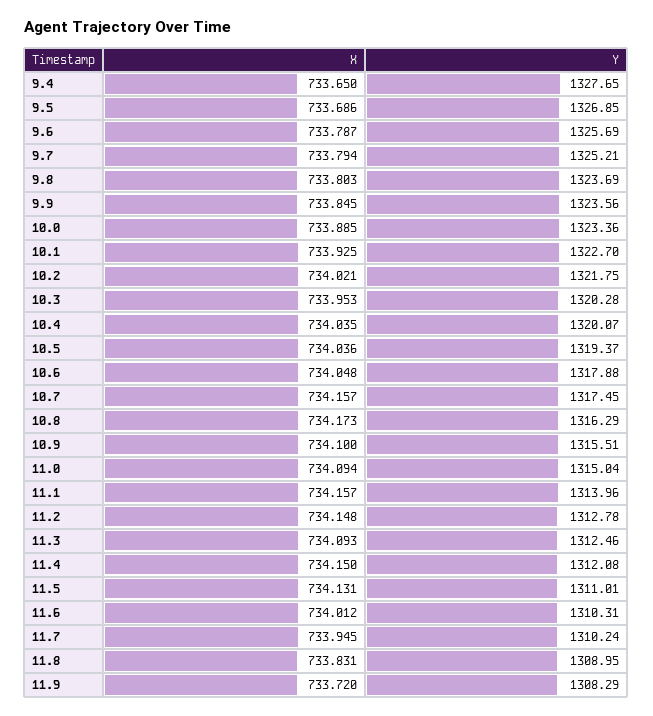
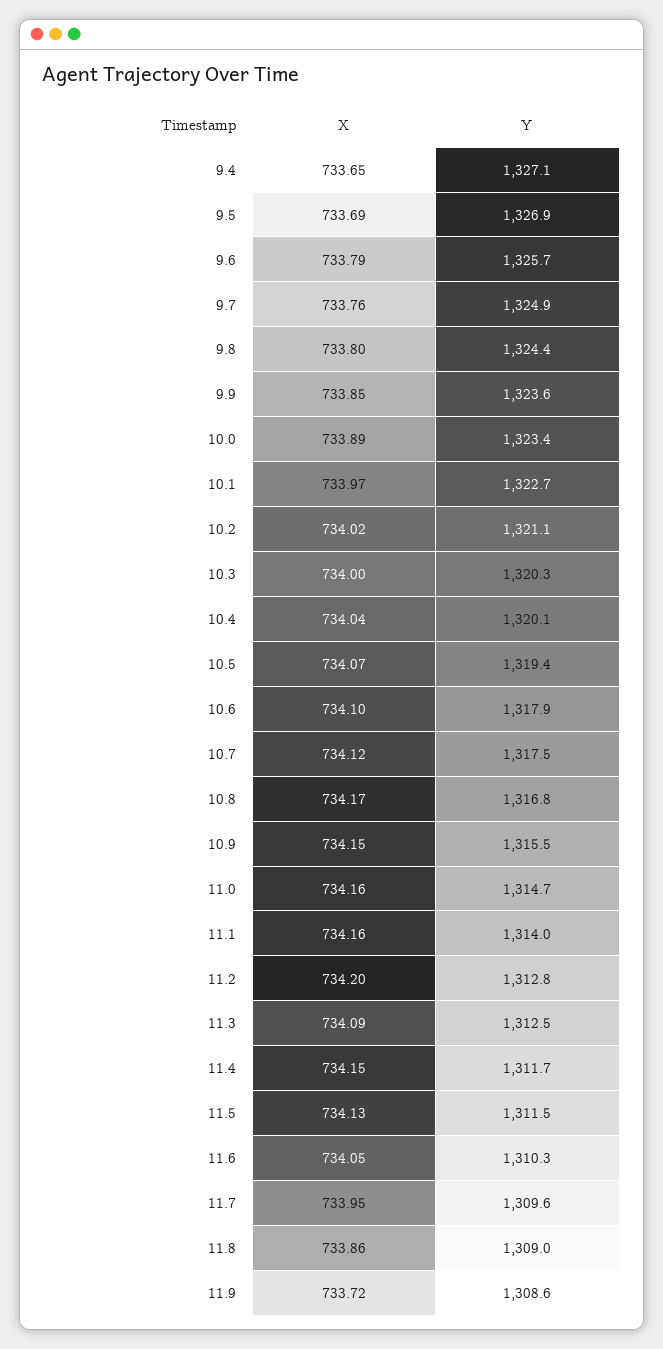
  {
    "X": {
      "9.4": 733.65,
      "9.5": 733.686,
      "9.6": 733.787,
-     "9.7": 733.794,
+     "9.7": 733.76,
      "9.8": 733.803,
      "9.9": 733.845,
      "10.0": 733.885,
-     "10.1": 733.925,
+     "10.1": 733.97,
      "10.2": 734.021,
-     "10.3": 733.953,
+     "10.3": 734,
      "10.4": 734.035,
-     "10.5": 734.036,
+     "10.5": 734.07,
-     "10.6": 734.048,
+     "10.6": 734.1,
-     "10.7": 734.157,
+     "10.7": 734.12,
      "10.8": 734.173,
-     "10.9": 734.1,
+     "10.9": 734.15,
-     "11.0": 734.094,
+     "11.0": 734.16,
      "11.1": 734.157,
-     "11.2": 734.148,
+     "11.2": 734.2,
      "11.3": 734.093,
      "11.4": 734.15,
      "11.5": 734.131,
-     "11.6": 734.012,
+     "11.6": 734.05,
      "11.7": 733.945,
-     "11.8": 733.831,
+     "11.8": 733.86,
      "11.9": 733.72
    },
    "Y": {
-     "9.4": 1327.65,
+     "9.4": 1327.1,
      "9.5": 1326.85,
      "9.6": 1325.69,
-     "9.7": 1325.21,
+     "9.7": 1324.9,
-     "9.8": 1323.69,
+     "9.8": 1324.4,
      "9.9": 1323.56,
      "10.0": 1323.36,
      "10.1": 1322.7,
-     "10.2": 1321.75,
+     "10.2": 1321.1,
      "10.3": 1320.28,
      "10.4": 1320.07,
      "10.5": 1319.37,
      "10.6": 1317.88,
      "10.7": 1317.45,
-     "10.8": 1316.29,
+     "10.8": 1316.8,
      "10.9": 1315.51,
-     "11.0": 1315.04,
+     "11.0": 1314.7,
      "11.1": 1313.96,
      "11.2": 1312.78,
      "11.3": 1312.46,
-     "11.4": 1312.08,
+     "11.4": 1311.7,
-     "11.5": 1311.01,
+     "11.5": 1311.5,
      "11.6": 1310.31,
-     "11.7": 1310.24,
+     "11.7": 1309.6,
      "11.8": 1308.95,
-     "11.9": 1308.29
+     "11.9": 1308.6
    }
  }

